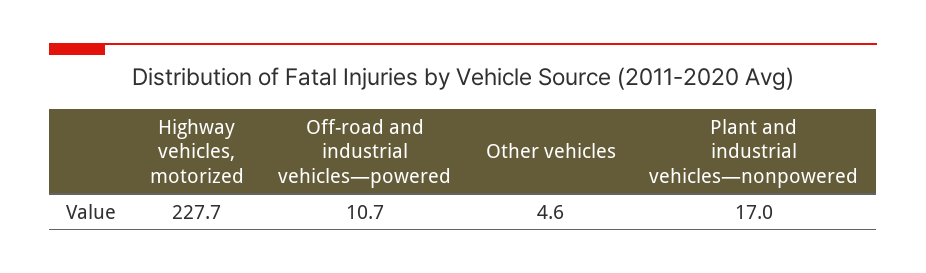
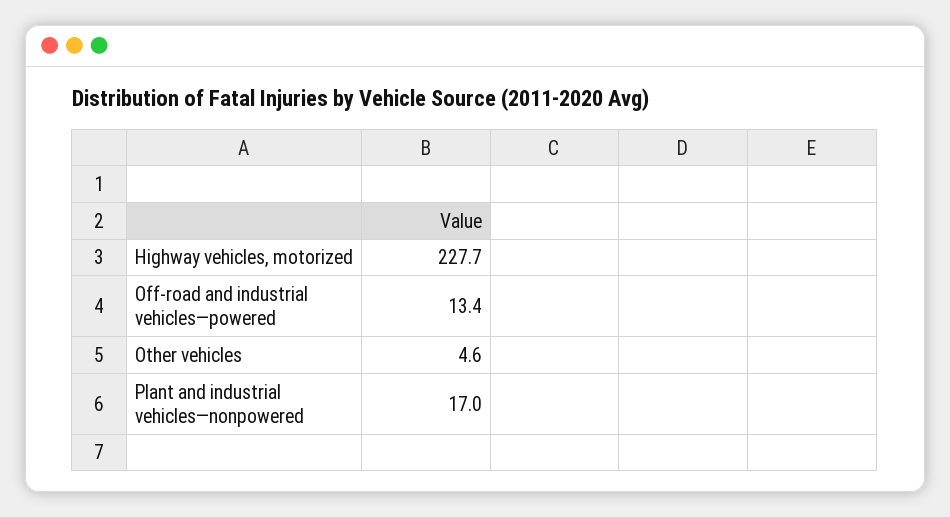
  {
    "Highway vehicles, motorized": 227.7,
-   "Off-road and industrial vehicles—powered": 10.7,
+   "Off-road and industrial vehicles—powered": 13.4,
    "Other vehicles": 4.6,
    "Plant and industrial vehicles—nonpowered": 17
  }

